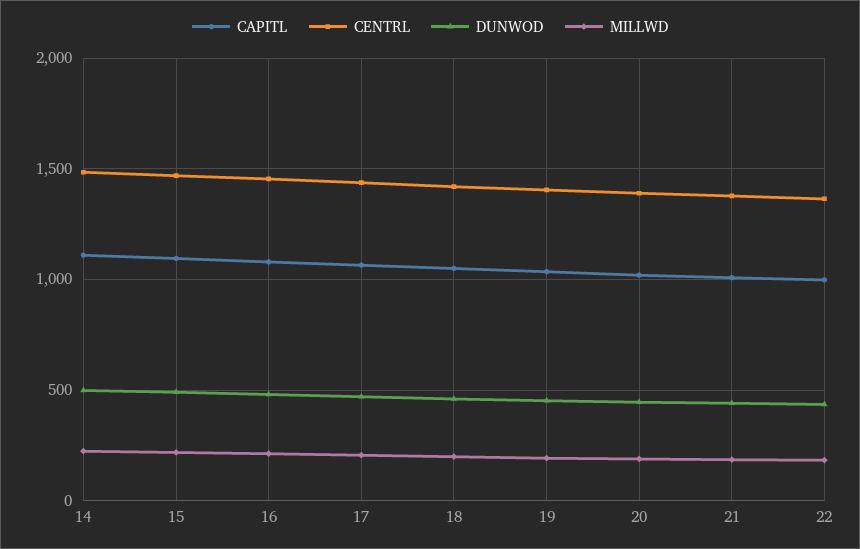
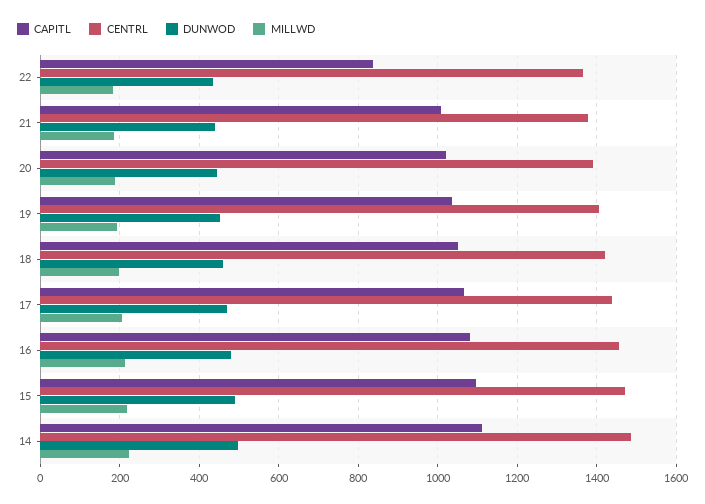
  {
    "CAPITL": {
      "14": 1120,
      "15": 1100,
      "16": 1080,
      "17": 1060,
      "18": 1060,
      "19": 1040,
      "20": 1020,
      "21": 1000,
-     "22": 1000
+     "22": 840
    },
    "CENTRL": {
      "14": 1480,
      "15": 1480,
      "16": 1460,
      "17": 1440,
      "18": 1420,
      "19": 1400,
      "20": 1400,
      "21": 1380,
      "22": 1360
    },
    "DUNWOD": {
      "14": 500,
      "15": 500,
      "16": 480,
      "17": 480,
      "18": 460,
      "19": 460,
      "20": 440,
      "21": 440,
      "22": 440
    },
    "MILLWD": {
      "14": 220,
      "15": 220,
      "16": 220,
      "17": 200,
      "18": 200,
      "19": 200,
      "20": 180,
      "21": 180,
      "22": 180
    }
  }

